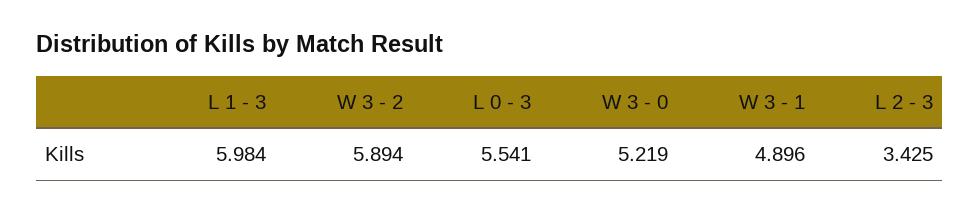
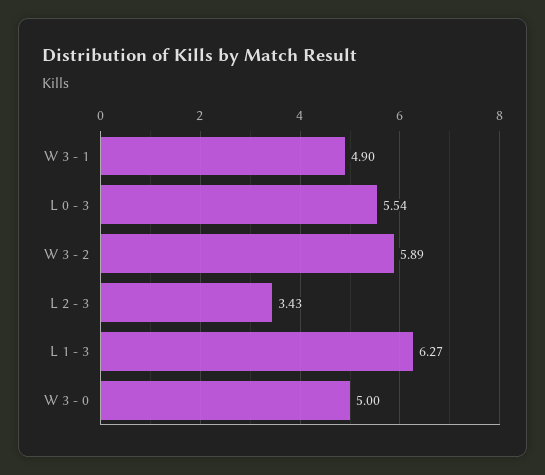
  {
-   "L 1 - 3": 5.984,
+   "L 1 - 3": 6.27,
    "W 3 - 2": 5.894,
    "L 0 - 3": 5.541,
-   "W 3 - 0": 5.219,
+   "W 3 - 0": 5,
    "W 3 - 1": 4.896,
    "L 2 - 3": 3.425
  }

